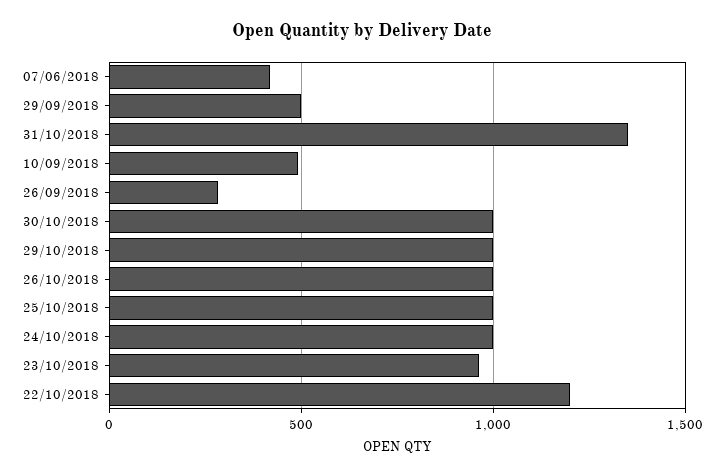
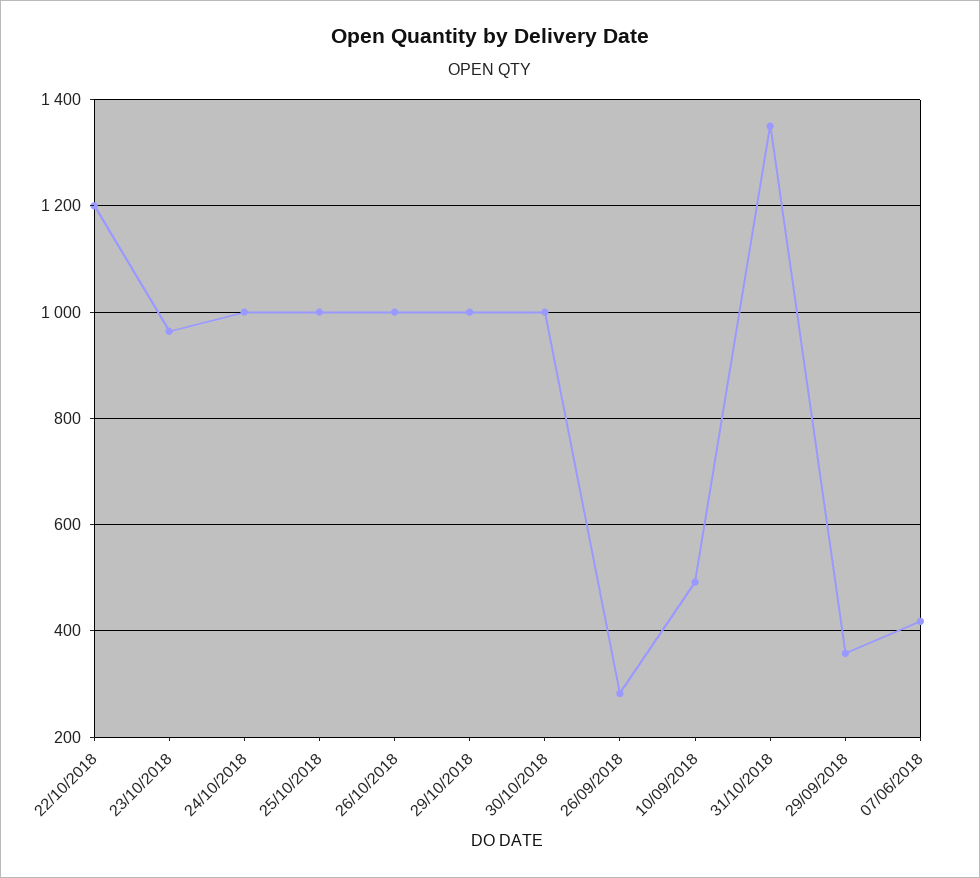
  {
    "07/06/2018": 420,
-   "29/09/2018": 500,
+   "29/09/2018": 360,
    "31/10/2018": 1360,
    "10/09/2018": 500,
    "26/09/2018": 280,
    "30/10/2018": 1000,
    "29/10/2018": 1000,
    "26/10/2018": 1000,
    "25/10/2018": 1000,
    "24/10/2018": 1000,
    "23/10/2018": 960,
    "22/10/2018": 1200
  }

